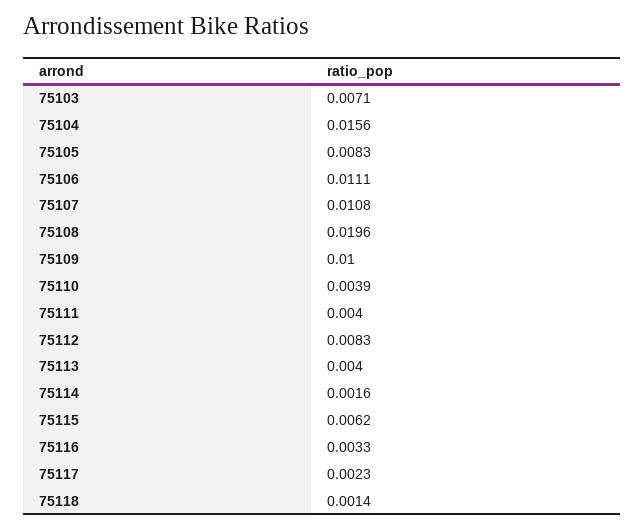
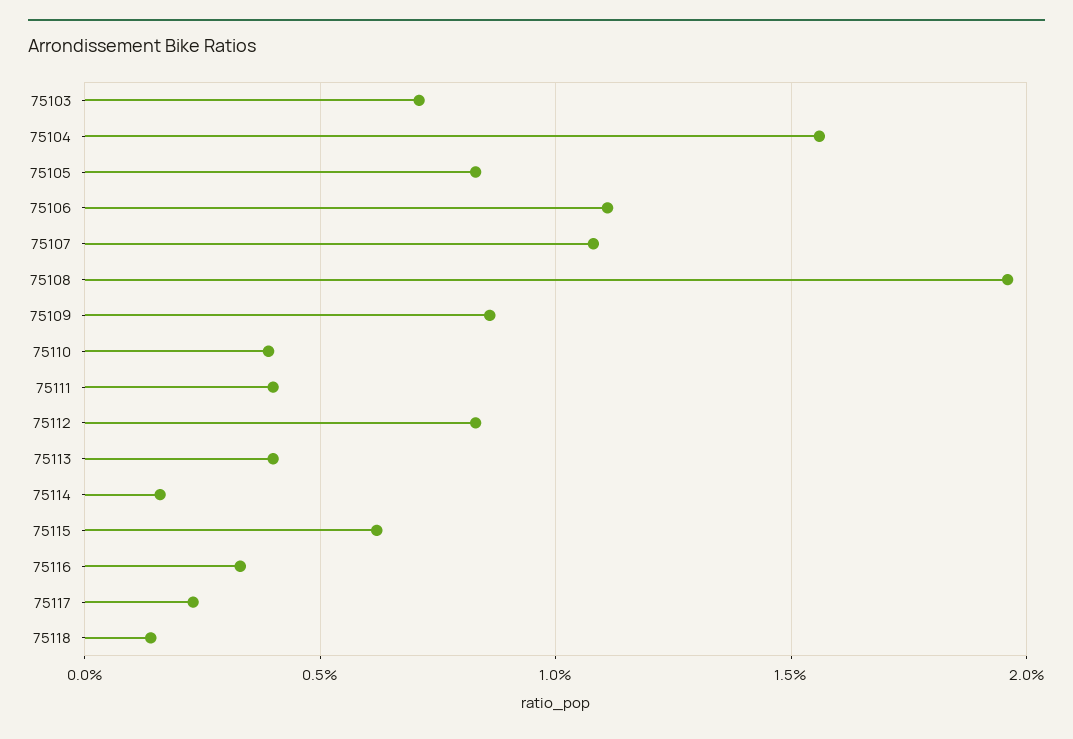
  {
    "75103": 0.0071,
    "75104": 0.0156,
    "75105": 0.0083,
    "75106": 0.0111,
    "75107": 0.0108,
    "75108": 0.0196,
-   "75109": 0.01,
+   "75109": 0.0085,
    "75110": 0.0039,
    "75111": 0.004,
    "75112": 0.0083,
    "75113": 0.004,
    "75114": 0.0016,
    "75115": 0.0062,
    "75116": 0.0033,
    "75117": 0.0023,
    "75118": 0.0014
  }

